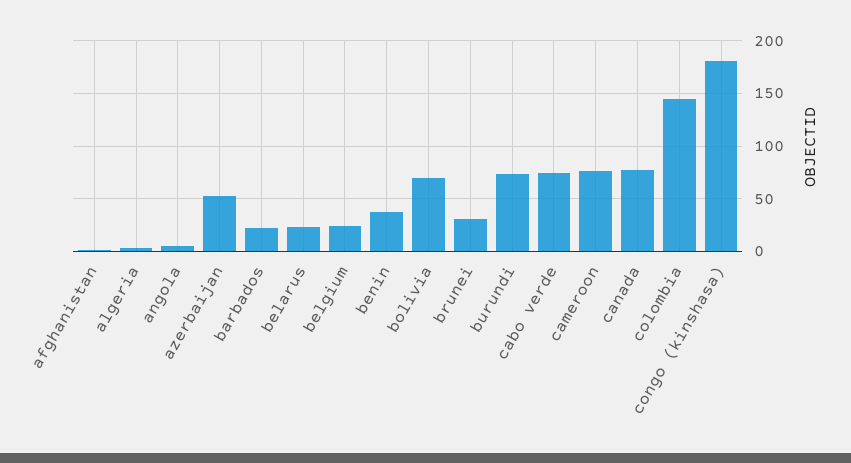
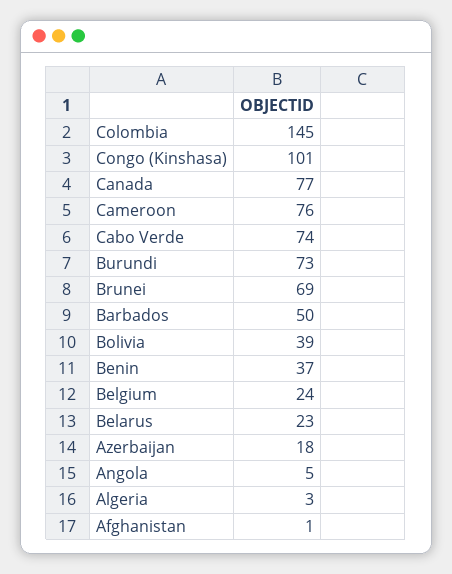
  {
    "afghanistan": 1,
    "algeria": 3,
    "angola": 5,
-   "azerbaijan": 50,
+   "azerbaijan": 18,
-   "barbados": 20,
+   "barbados": 50,
    "belarus": 23,
    "belgium": 24,
    "benin": 37,
-   "bolivia": 70,
+   "bolivia": 39,
-   "brunei": 30,
+   "brunei": 69,
    "burundi": 73,
    "cabo verde": 74,
    "cameroon": 76,
    "canada": 77,
    "colombia": 145,
-   "congo (kinshasa)": 180
+   "congo (kinshasa)": 101
  }

